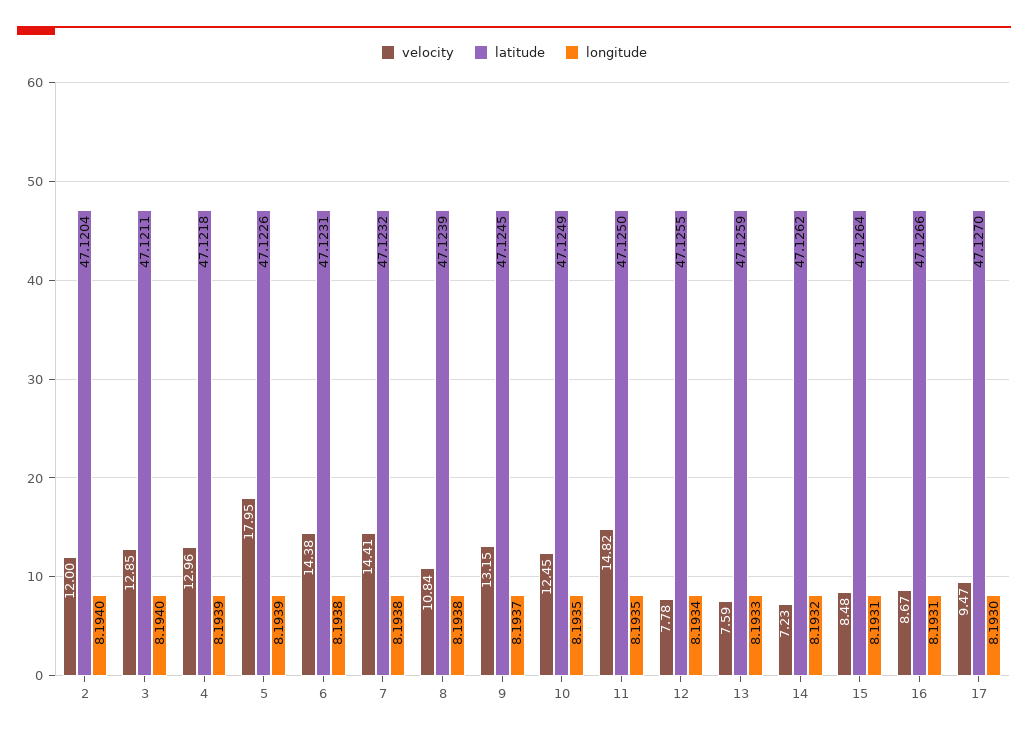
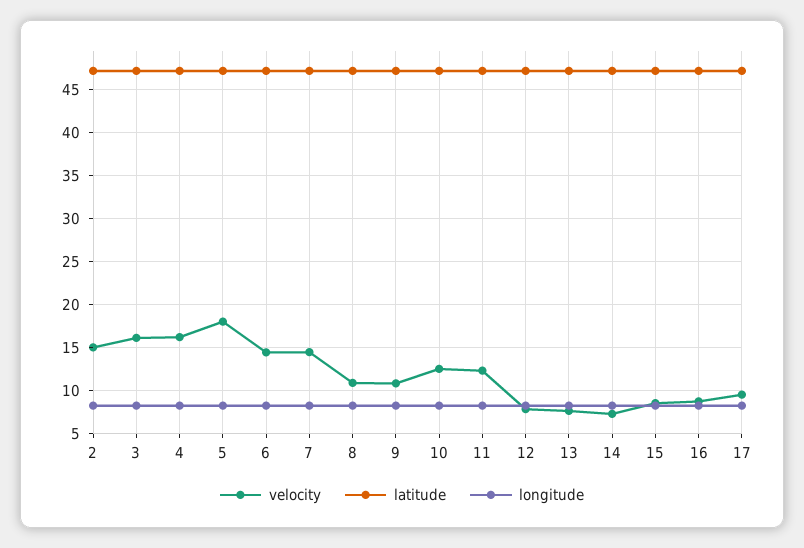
  {
    "velocity": {
-     "2": 12,
+     "2": 15,
-     "3": 12.85,
+     "3": 16,
-     "4": 12.96,
+     "4": 16,
      "5": 17.95,
      "6": 14.38,
      "7": 14.41,
      "8": 10.84,
-     "9": 13.15,
+     "9": 11,
      "10": 12.45,
-     "11": 14.82,
+     "11": 12,
      "12": 7.78,
      "13": 7.59,
      "14": 7.23,
      "15": 8.48,
      "16": 8.67,
      "17": 9.47
    },
    "latitude": {
      "2": 47.1204,
      "3": 47.1211,
      "4": 47.1218,
      "5": 47.1226,
      "6": 47.1231,
      "7": 47.1232,
      "8": 47.1239,
      "9": 47.1245,
      "10": 47.1249,
      "11": 47.125,
      "12": 47.1255,
      "13": 47.1259,
      "14": 47.1262,
      "15": 47.1264,
      "16": 47.1266,
      "17": 47.127
    },
    "longitude": {
      "2": 8.194,
      "3": 8.194,
      "4": 8.1939,
      "5": 8.1939,
      "6": 8.1938,
      "7": 8.1938,
      "8": 8.1938,
      "9": 8.1937,
      "10": 8.1935,
      "11": 8.1935,
      "12": 8.1934,
      "13": 8.1933,
      "14": 8.1932,
      "15": 8.1931,
      "16": 8.1931,
      "17": 8.193
    }
  }

